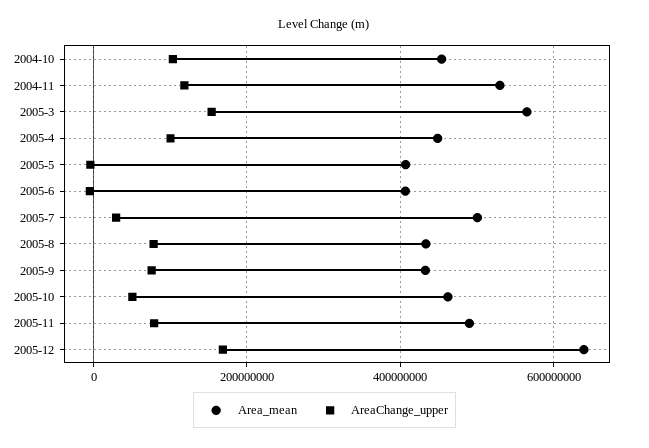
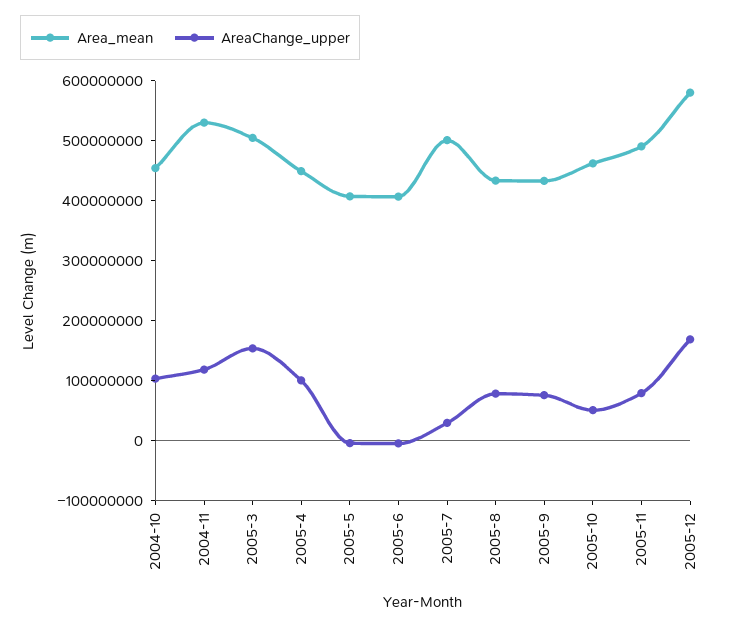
  {
    "Area_mean": {
      "2004-10": 460000000,
      "2004-11": 520000000,
-     "2005-3": 560000000,
+     "2005-3": 500000000,
      "2005-4": 440000000,
      "2005-5": 400000000,
      "2005-6": 400000000,
      "2005-7": 500000000,
      "2005-8": 440000000,
      "2005-9": 440000000,
      "2005-10": 460000000,
      "2005-11": 500000000,
-     "2005-12": 640000000
+     "2005-12": 580000000
    },
    "AreaChange_upper": {
      "2004-10": 100000000,
      "2004-11": 120000000,
      "2005-3": 160000000,
      "2005-4": 100000000,
      "2005-5": 0,
      "2005-6": 0,
      "2005-7": 20000000,
      "2005-8": 80000000,
      "2005-9": 80000000,
      "2005-10": 60000000,
      "2005-11": 80000000,
      "2005-12": 160000000
    }
  }

